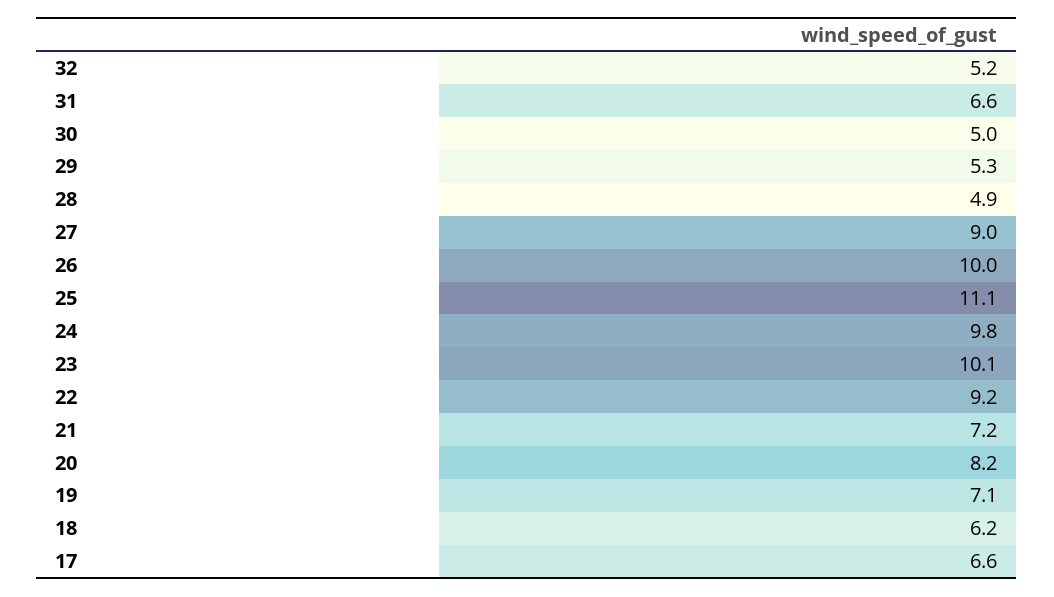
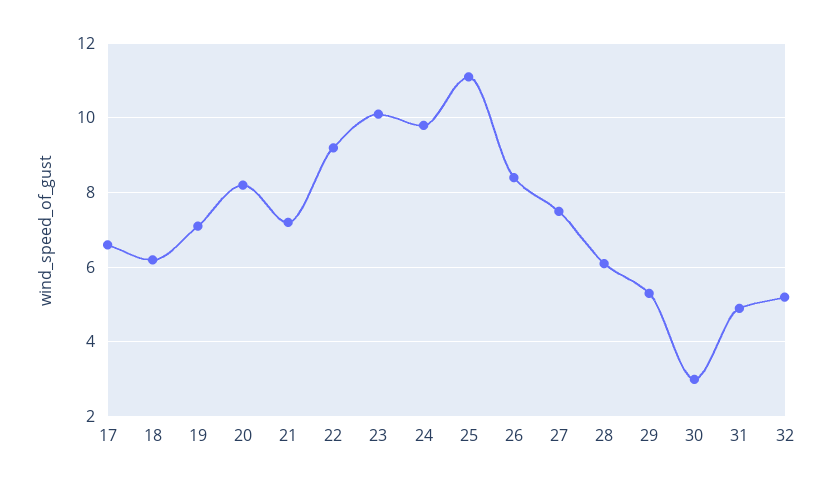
  {
    "32": 5.2,
-   "31": 6.6,
+   "31": 5,
-   "30": 5,
+   "30": 3,
    "29": 5.3,
-   "28": 4.9,
+   "28": 6,
-   "27": 9,
+   "27": 7.5,
-   "26": 10,
+   "26": 8.5,
    "25": 11.1,
    "24": 9.8,
    "23": 10.1,
    "22": 9.2,
    "21": 7.2,
    "20": 8.2,
    "19": 7.1,
    "18": 6.2,
    "17": 6.6
  }

